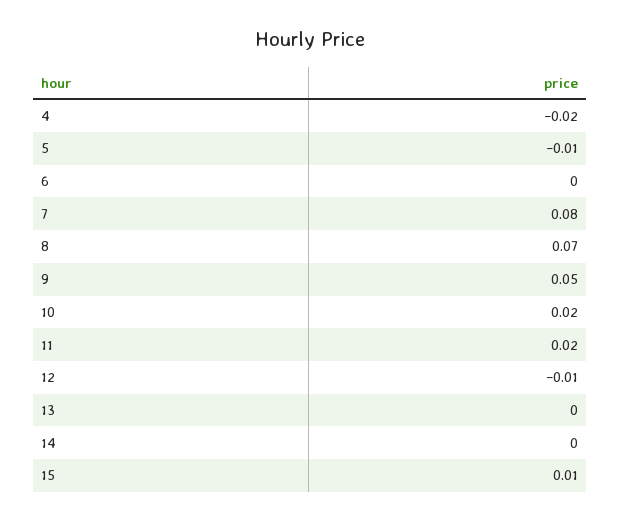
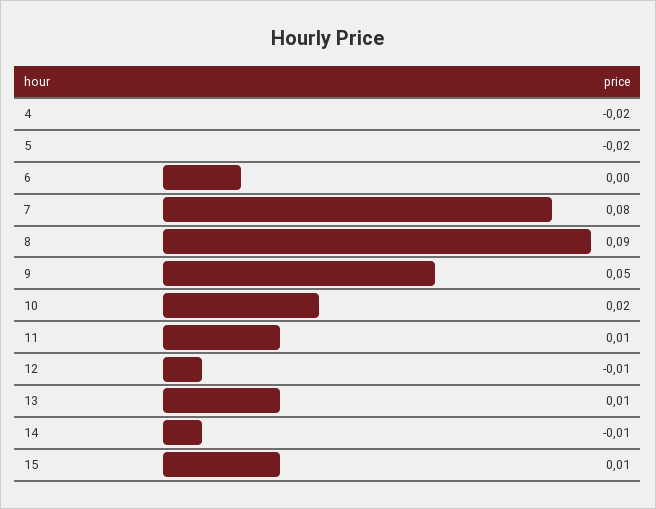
  {
    "4": -0.02,
-   "5": -0.01,
+   "5": -0.02,
    "6": 0,
    "7": 0.08,
-   "8": 0.07,
+   "8": 0.09,
    "9": 0.05,
    "10": 0.02,
-   "11": 0.02,
+   "11": 0.01,
    "12": -0.01,
-   "13": 0,
+   "13": 0.01,
-   "14": 0,
+   "14": -0.01,
    "15": 0.01
  }

